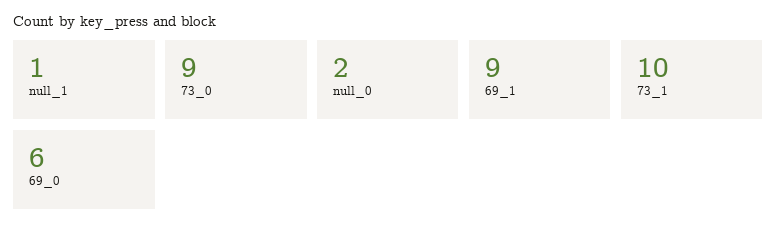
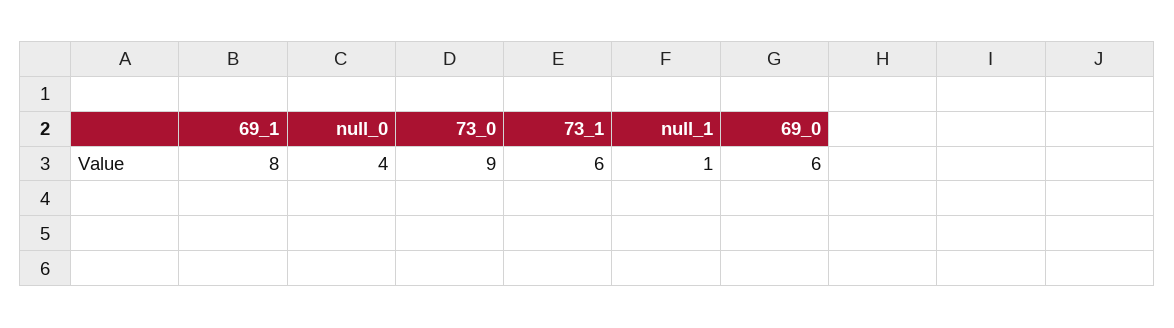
  {
    "null_1": 1,
    "73_0": 9,
-   "null_0": 2,
+   "null_0": 4,
-   "69_1": 9,
+   "69_1": 8,
-   "73_1": 10,
+   "73_1": 6,
    "69_0": 6
  }

